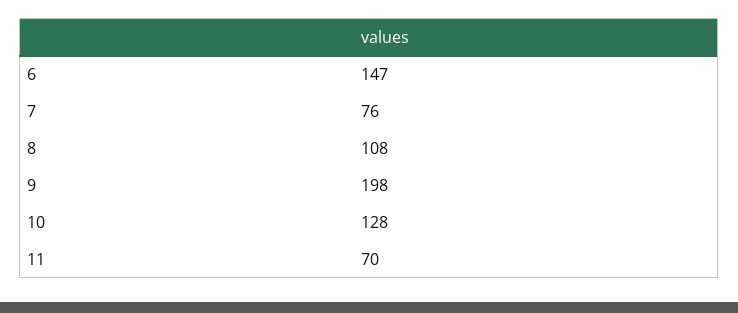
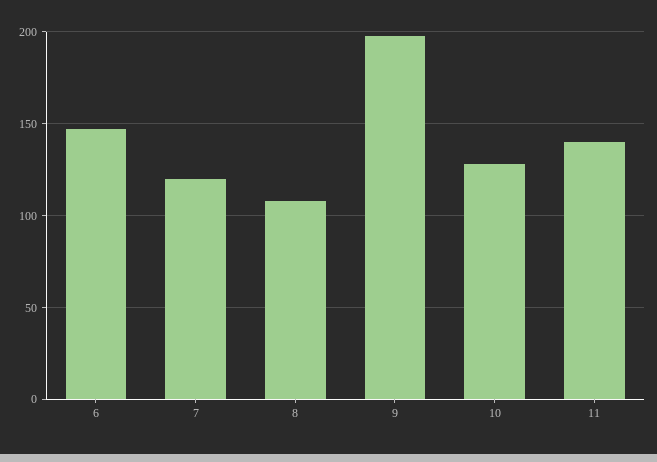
  {
    "6": 147,
-   "7": 76,
+   "7": 120,
    "8": 108,
    "9": 198,
    "10": 128,
-   "11": 70
+   "11": 140
  }

